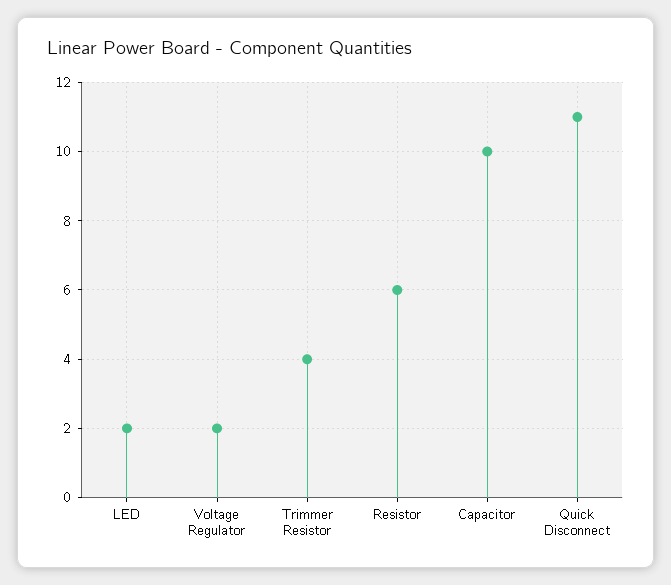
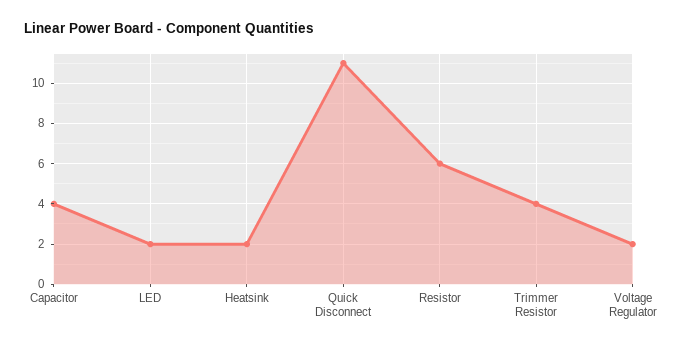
  {
    "LED": 2,
    "Voltage Regulator": 2,
    "Trimmer Resistor": 4,
    "Resistor": 6,
-   "Capacitor": 10,
+   "Capacitor": 4,
-   "Quick Disconnect": 11
+   "Quick Disconnect": 11,
+   "Heatsink": 2
  }

